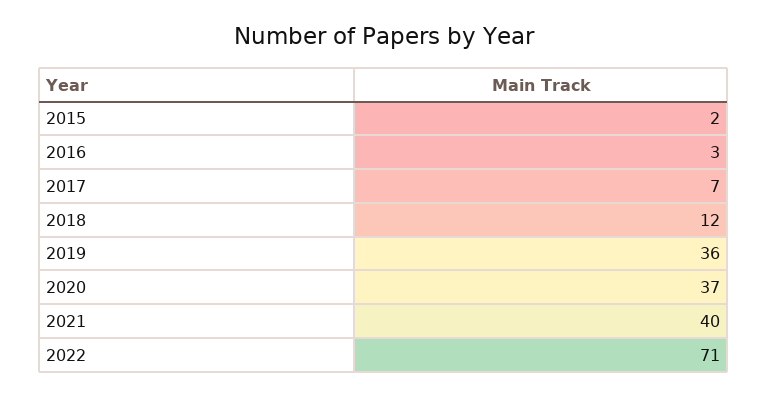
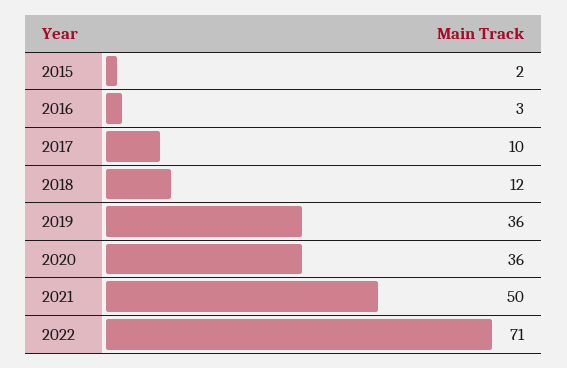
  {
    "2015": 2,
    "2016": 3,
-   "2017": 7,
+   "2017": 10,
    "2018": 12,
    "2019": 36,
-   "2020": 37,
+   "2020": 36,
-   "2021": 40,
+   "2021": 50,
    "2022": 71
  }

